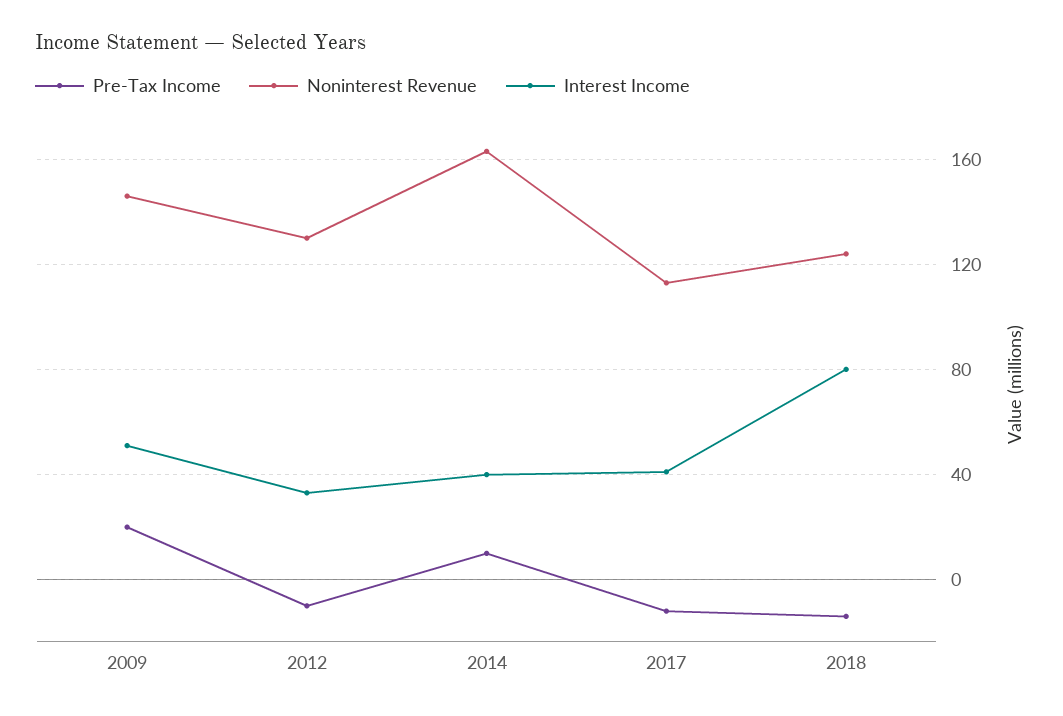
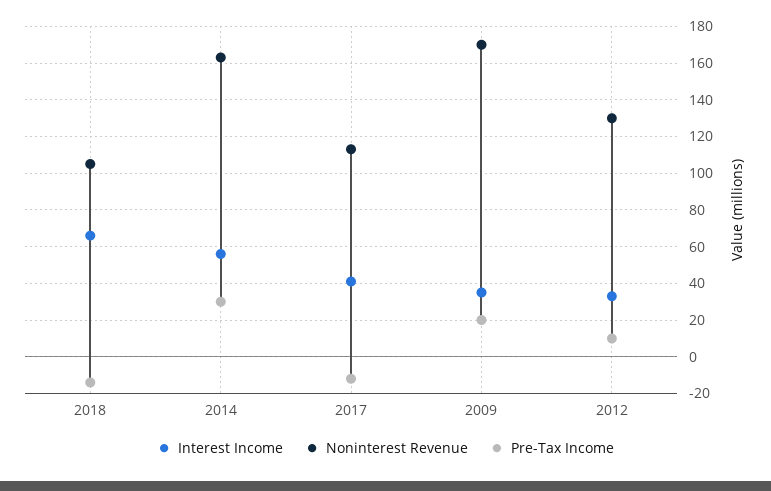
  {
    "Pre-Tax Income": {
      "2009": 20,
-     "2012": -10,
+     "2012": 10,
-     "2014": 10,
+     "2014": 30,
      "2017": -10,
      "2018": -15
    },
    "Noninterest Revenue": {
-     "2009": 145,
+     "2009": 170,
      "2012": 130,
      "2014": 165,
      "2017": 115,
-     "2018": 125
+     "2018": 105
    },
    "Interest Income": {
-     "2009": 50,
+     "2009": 35,
      "2012": 35,
-     "2014": 40,
+     "2014": 55,
      "2017": 40,
-     "2018": 80
+     "2018": 65
    }
  }

